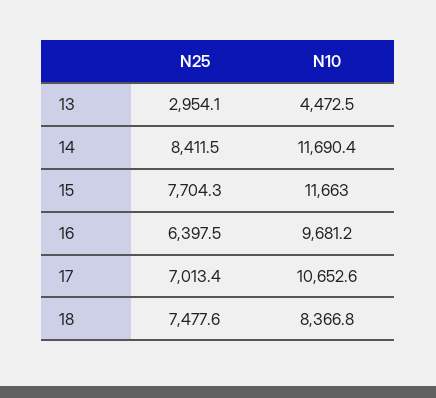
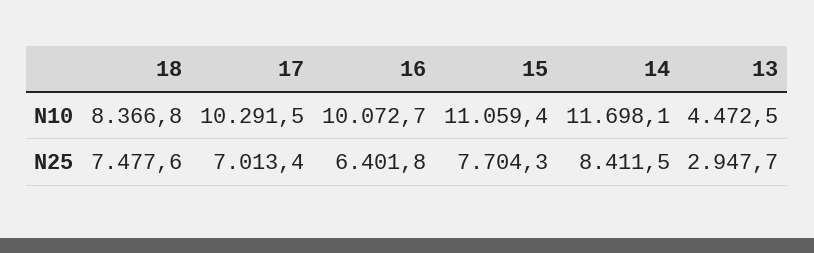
  {
    "N25": {
-     "13": 2954.1,
+     "13": 2947.7,
      "14": 8411.5,
      "15": 7704.3,
-     "16": 6397.5,
+     "16": 6401.8,
      "17": 7013.4,
      "18": 7477.6
    },
    "N10": {
      "13": 4472.5,
-     "14": 11690.4,
+     "14": 11698.1,
-     "15": 11663,
+     "15": 11059.4,
-     "16": 9681.2,
+     "16": 10072.7,
-     "17": 10652.6,
+     "17": 10291.5,
      "18": 8366.8
    }
  }

